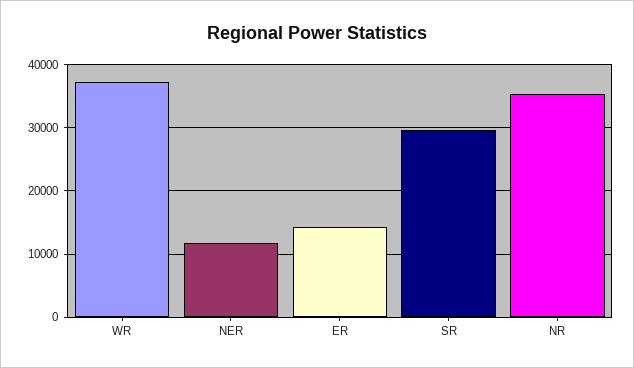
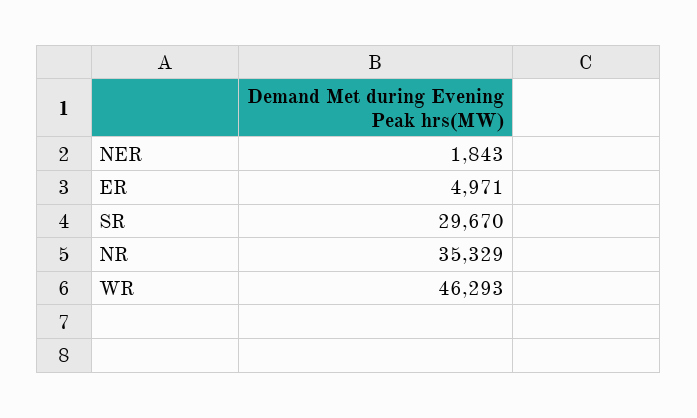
  {
-   "WR": 37000,
+   "WR": 46293,
-   "NER": 12000,
+   "NER": 1843,
-   "ER": 14000,
+   "ER": 4971,
    "SR": 29670,
    "NR": 35329
  }

